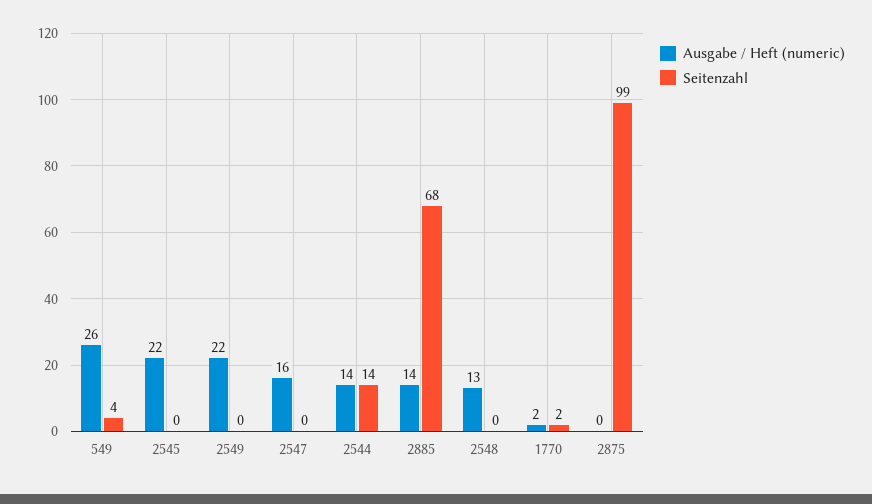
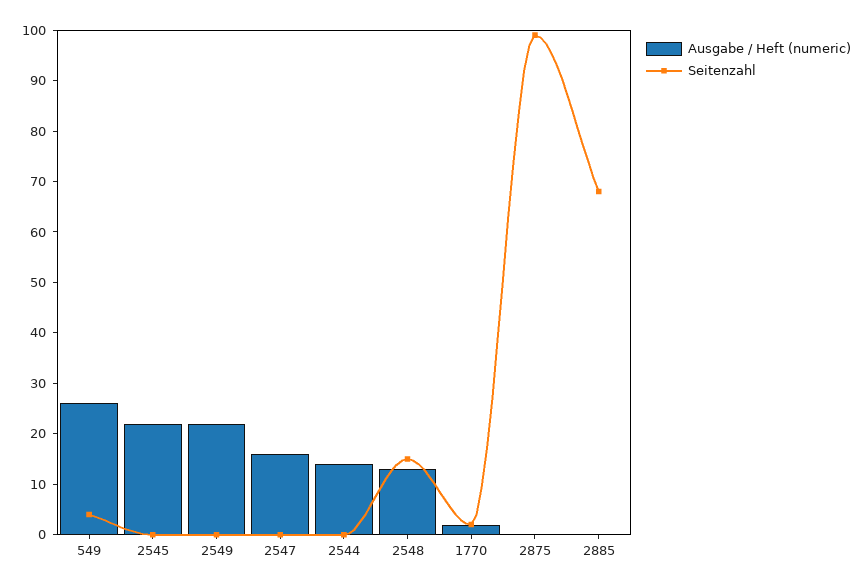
  {
    "Ausgabe / Heft (numeric)": {
      "549": 26,
      "2545": 22,
      "2549": 22,
      "2547": 16,
      "2544": 14,
-     "2885": 14,
+     "2885": 0,
      "2548": 13,
      "1770": 2,
      "2875": 0
    },
    "Seitenzahl": {
      "549": 4,
      "2545": 0,
      "2549": 0,
      "2547": 0,
-     "2544": 14,
+     "2544": 0,
      "2885": 68,
-     "2548": 0,
+     "2548": 15,
      "1770": 2,
      "2875": 99
    }
  }

